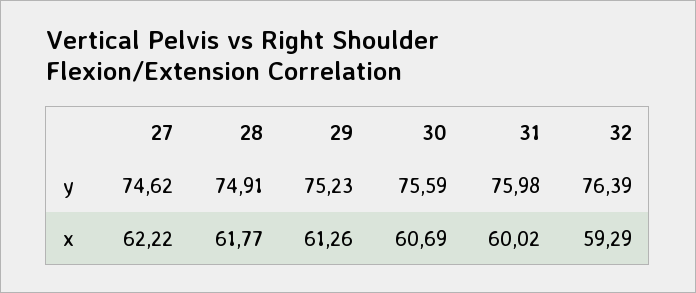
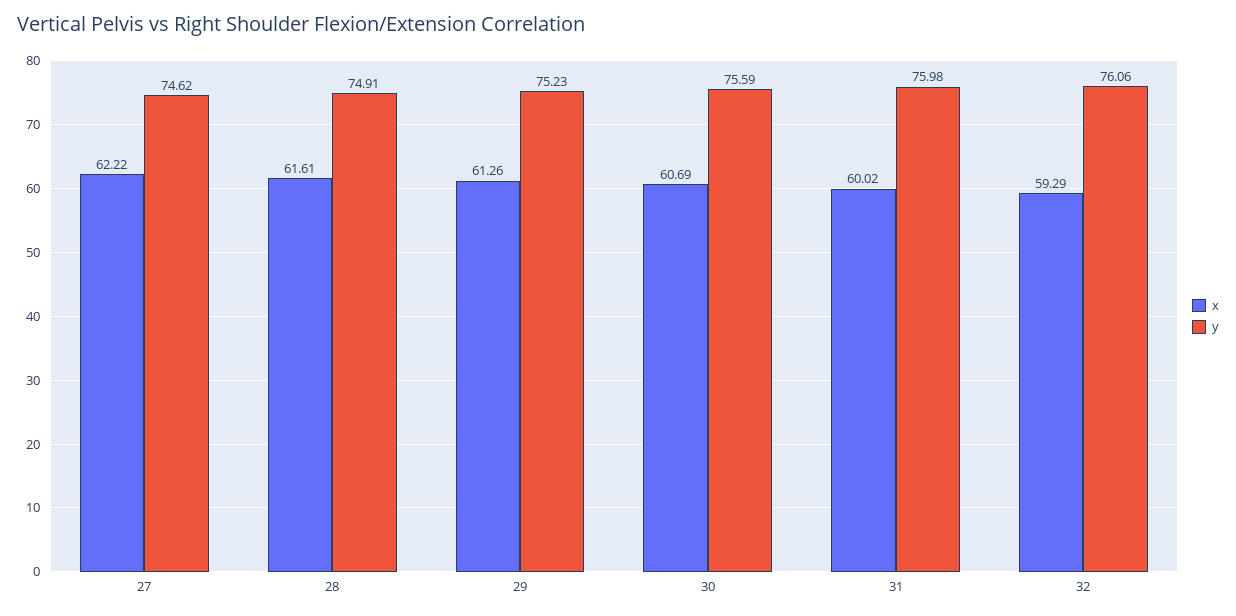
  {
    "y": {
      "27": 74.62,
      "28": 74.91,
      "29": 75.23,
      "30": 75.59,
      "31": 75.98,
-     "32": 76.39
+     "32": 76.06
    },
    "x": {
      "27": 62.22,
-     "28": 61.77,
+     "28": 61.61,
      "29": 61.26,
      "30": 60.69,
      "31": 60.02,
      "32": 59.29
    }
  }

